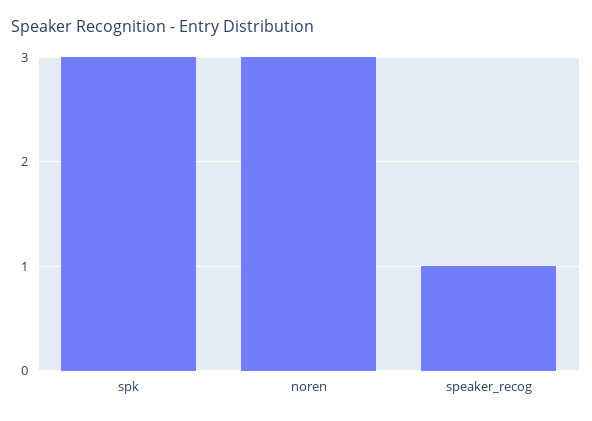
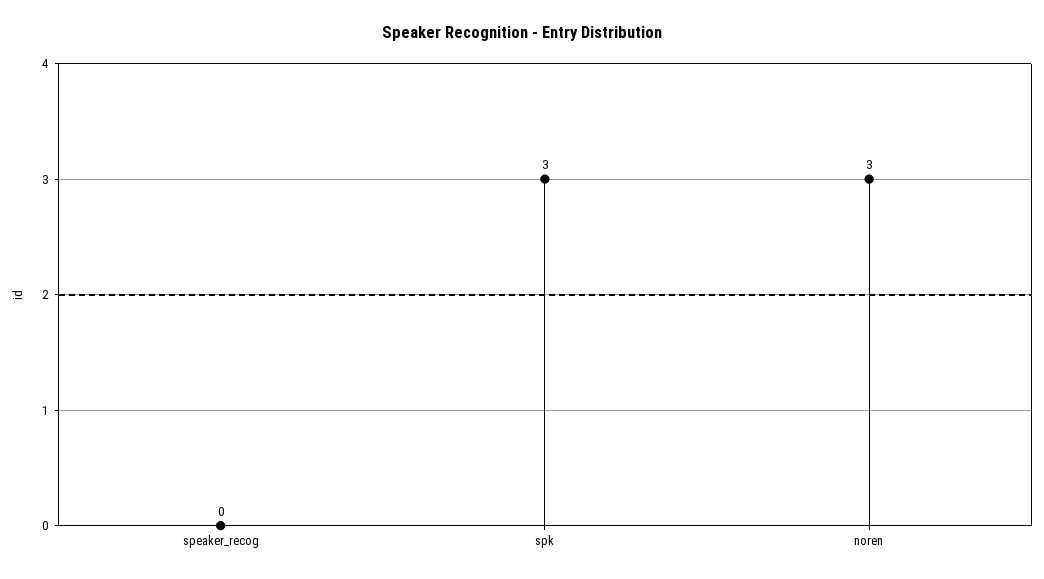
  {
    "spk": 3,
    "noren": 3,
-   "speaker_recog": 1
+   "speaker_recog": 0
  }

